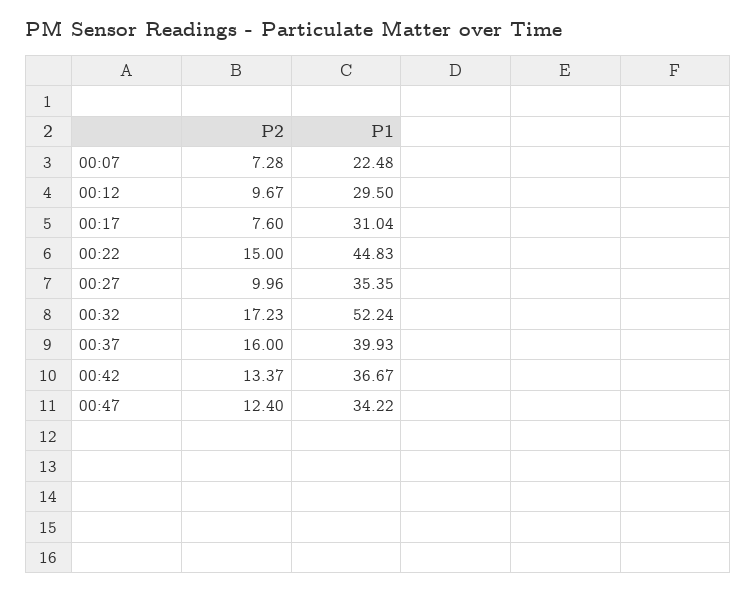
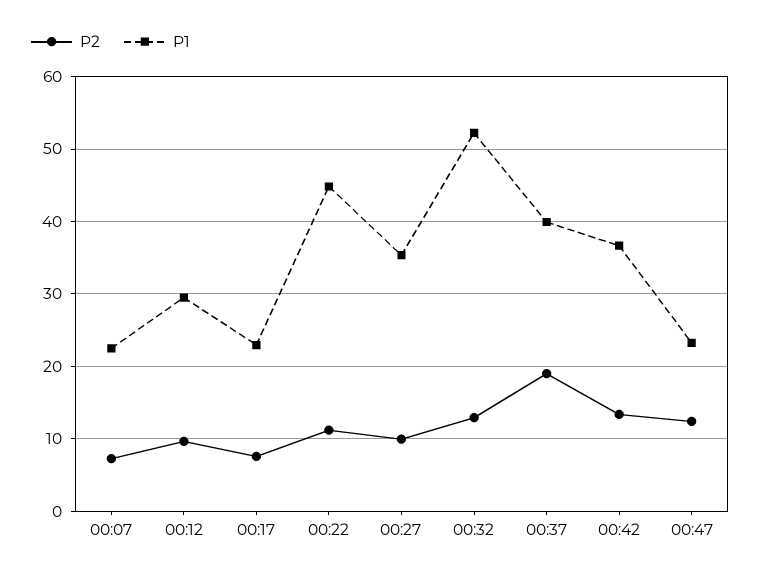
  {
    "P2": {
      "00:07": 7.28,
      "00:12": 9.67,
      "00:17": 7.6,
-     "00:22": 15,
+     "00:22": 11,
      "00:27": 9.96,
-     "00:32": 17.23,
+     "00:32": 13,
-     "00:37": 16,
+     "00:37": 19,
      "00:42": 13.37,
      "00:47": 12.4
    },
    "P1": {
      "00:07": 22.48,
      "00:12": 29.5,
-     "00:17": 31.04,
+     "00:17": 23,
      "00:22": 44.83,
      "00:27": 35.35,
      "00:32": 52.24,
      "00:37": 39.93,
      "00:42": 36.67,
-     "00:47": 34.22
+     "00:47": 23
    }
  }

